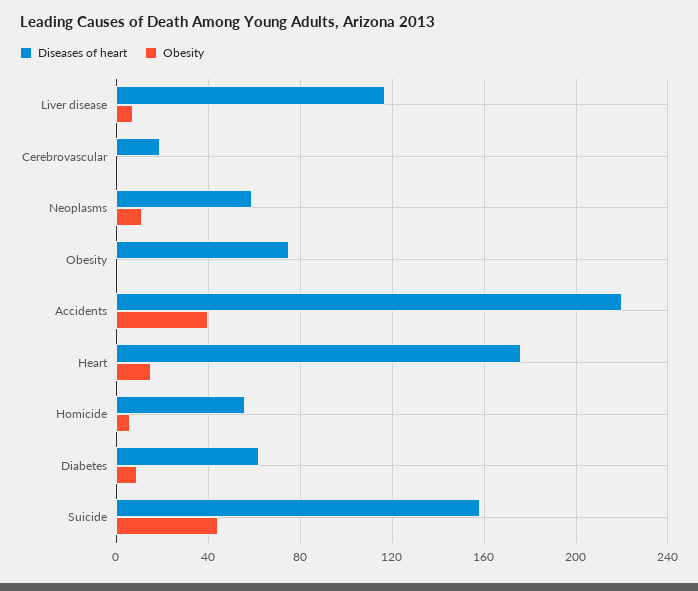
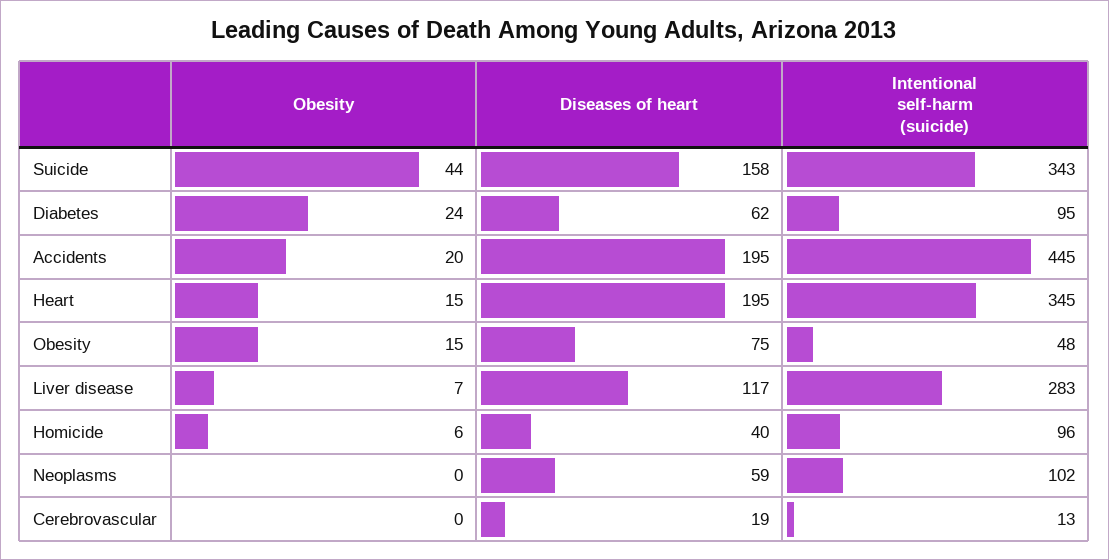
  {
    "Diseases of heart": {
      "Liver disease": 117,
      "Cerebrovascular": 19,
      "Neoplasms": 59,
      "Obesity": 75,
-     "Accidents": 220,
+     "Accidents": 195,
-     "Heart": 175,
+     "Heart": 195,
-     "Homicide": 55,
+     "Homicide": 40,
      "Diabetes": 62,
      "Suicide": 158
    },
    "Obesity": {
      "Liver disease": 7,
      "Cerebrovascular": 0,
-     "Neoplasms": 10,
+     "Neoplasms": 0,
-     "Obesity": 0,
+     "Obesity": 15,
-     "Accidents": 40,
+     "Accidents": 20,
      "Heart": 15,
      "Homicide": 6,
-     "Diabetes": 10,
+     "Diabetes": 24,
      "Suicide": 44
-   }
+   },
+   "Intentional self-harm (suicide)": {
+     "Suicide": 343,
+     "Diabetes": 95,
+     "Accidents": 445,
+     "Heart": 345,
+     "Obesity": 48,
+     "Liver disease": 283,
+     "Homicide": 96,
+     "Neoplasms": 102,
+     "Cerebrovascular": 13
+   }
  }

